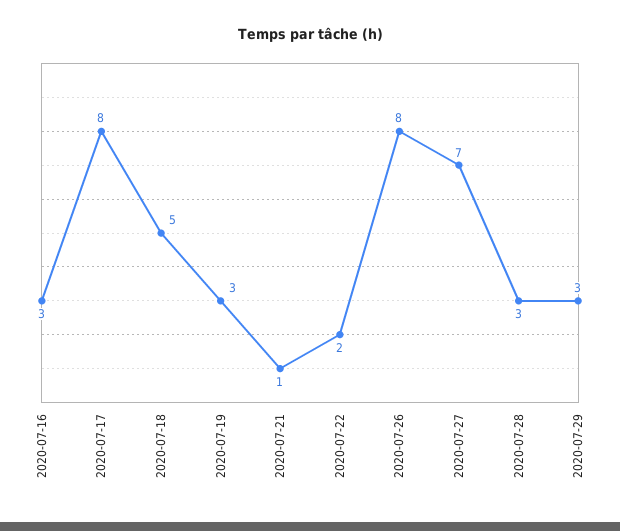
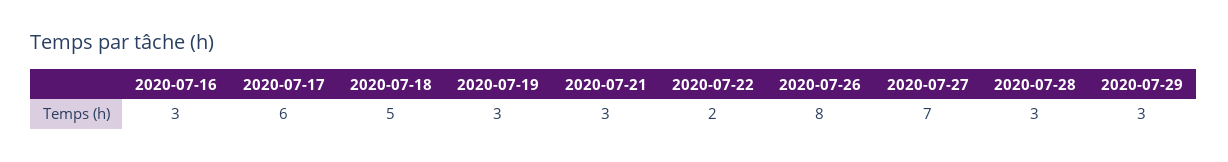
  {
    "2020-07-16": 3,
-   "2020-07-17": 8,
+   "2020-07-17": 6,
    "2020-07-18": 5,
    "2020-07-19": 3,
-   "2020-07-21": 1,
+   "2020-07-21": 3,
    "2020-07-22": 2,
    "2020-07-26": 8,
    "2020-07-27": 7,
    "2020-07-28": 3,
    "2020-07-29": 3
  }

